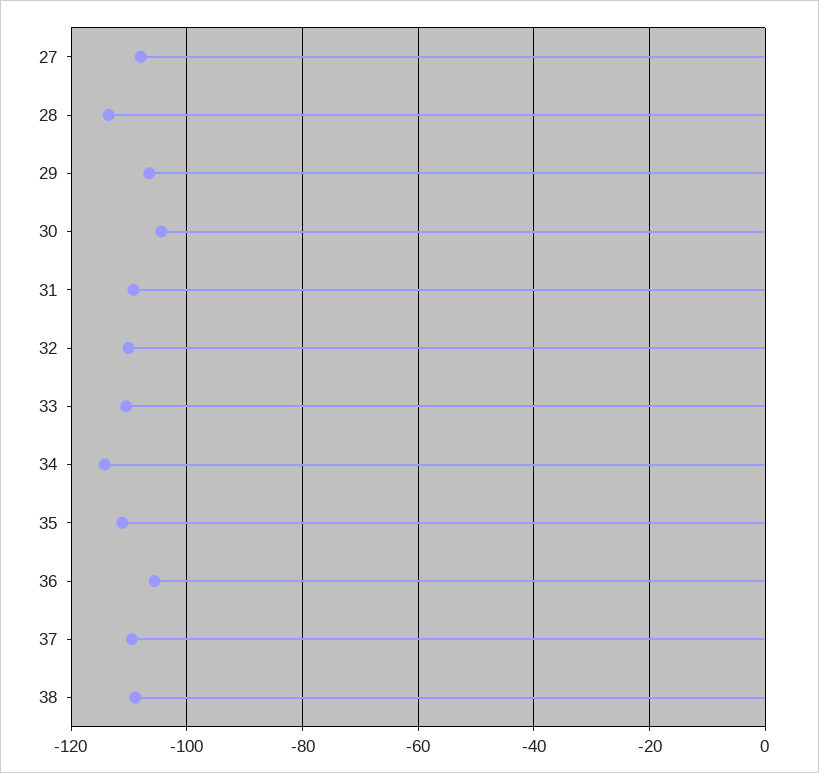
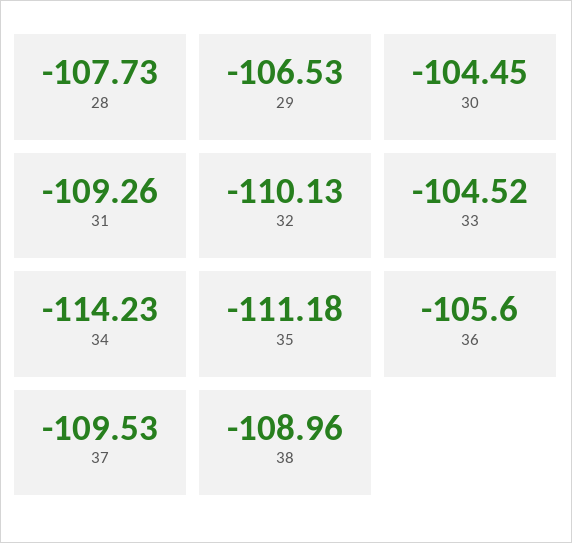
  {
-   "27": -108,
-   "28": -114,
+   "28": -107.73,
    "29": -106.53,
    "30": -104.45,
    "31": -109.26,
    "32": -110.13,
-   "33": -110,
+   "33": -104.52,
    "34": -114.23,
    "35": -111.18,
    "36": -105.6,
    "37": -109.53,
    "38": -108.96
  }

